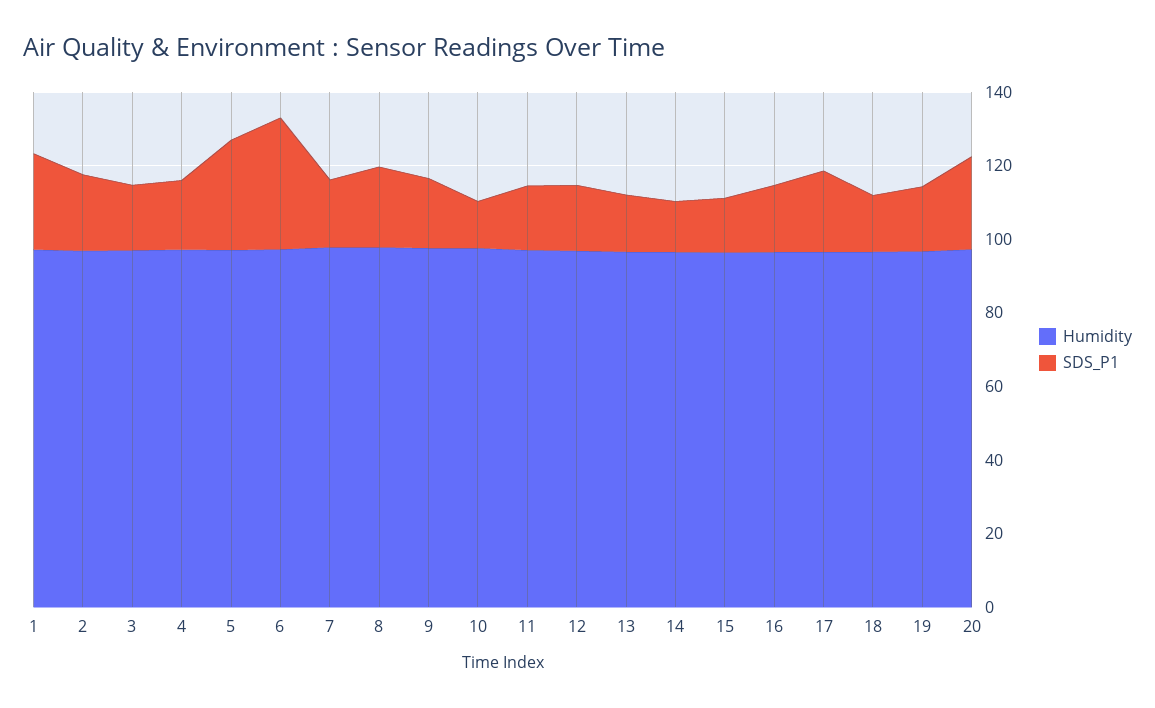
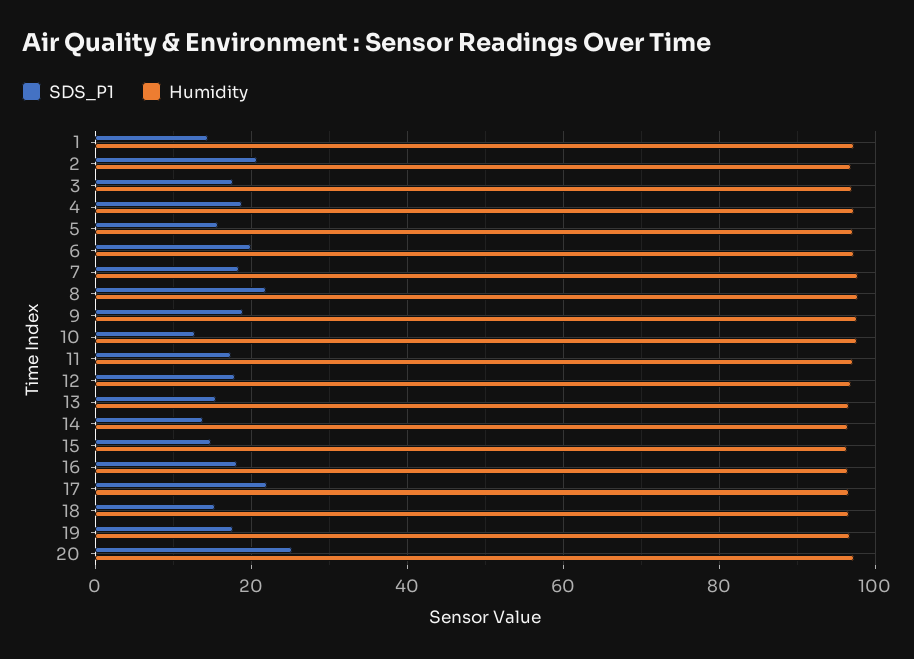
  {
    "Humidity": {
      "1": 98,
      "2": 96,
      "3": 98,
      "4": 98,
      "5": 98,
      "6": 98,
      "7": 98,
      "8": 98,
      "9": 98,
      "10": 98,
      "11": 98,
      "12": 96,
      "13": 96,
      "14": 96,
      "15": 96,
      "16": 96,
      "17": 96,
      "18": 96,
      "19": 96,
      "20": 98
    },
    "SDS_P1": {
-     "1": 25,
+     "1": 14,
      "2": 20,
      "3": 18,
      "4": 18,
-     "5": 30,
+     "5": 16,
-     "6": 35,
+     "6": 20,
      "7": 18,
      "8": 22,
      "9": 18,
      "10": 12,
      "11": 18,
      "12": 18,
      "13": 16,
      "14": 14,
      "15": 14,
      "16": 18,
      "17": 22,
      "18": 16,
      "19": 18,
      "20": 26
    }
  }

